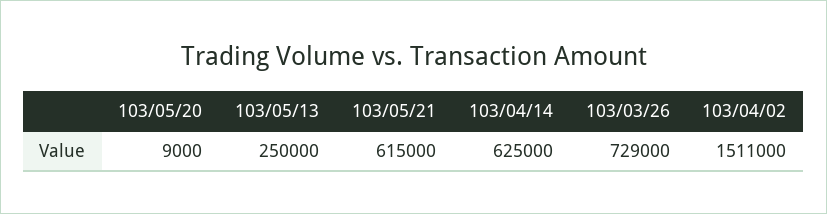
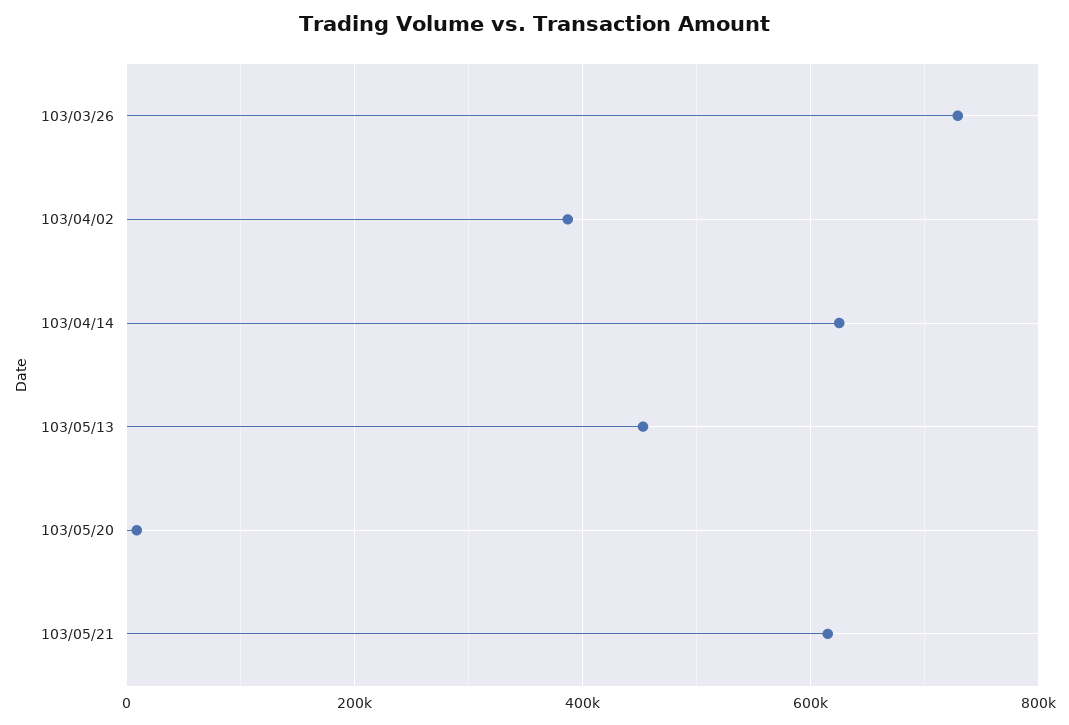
  {
    "103/05/20": 9000,
-   "103/05/13": 250000,
+   "103/05/13": 460000,
    "103/05/21": 615000,
    "103/04/14": 625000,
    "103/03/26": 729000,
-   "103/04/02": 1511000
+   "103/04/02": 380000
  }

